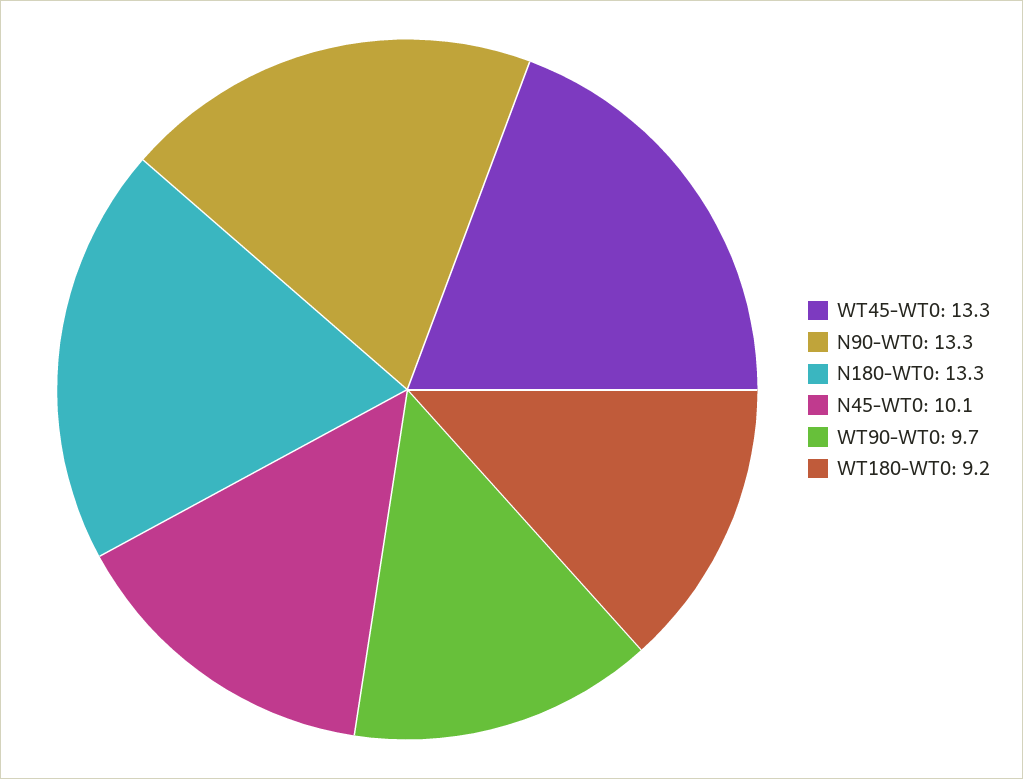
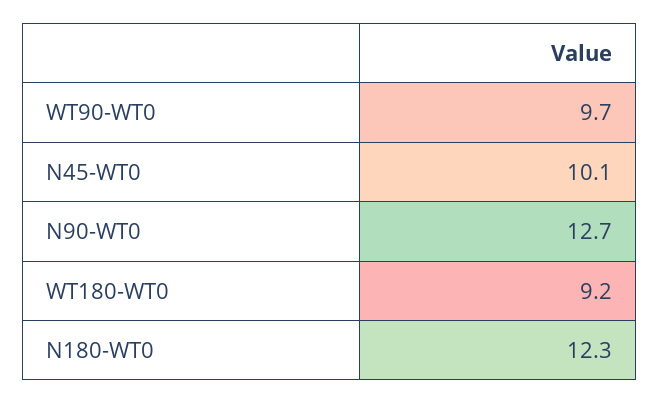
  {
-   "WT45-WT0": 13.3,
-   "N90-WT0": 13.3,
+   "N90-WT0": 12.7,
-   "N180-WT0": 13.3,
+   "N180-WT0": 12.3,
    "N45-WT0": 10.1,
    "WT90-WT0": 9.7,
    "WT180-WT0": 9.2
  }

